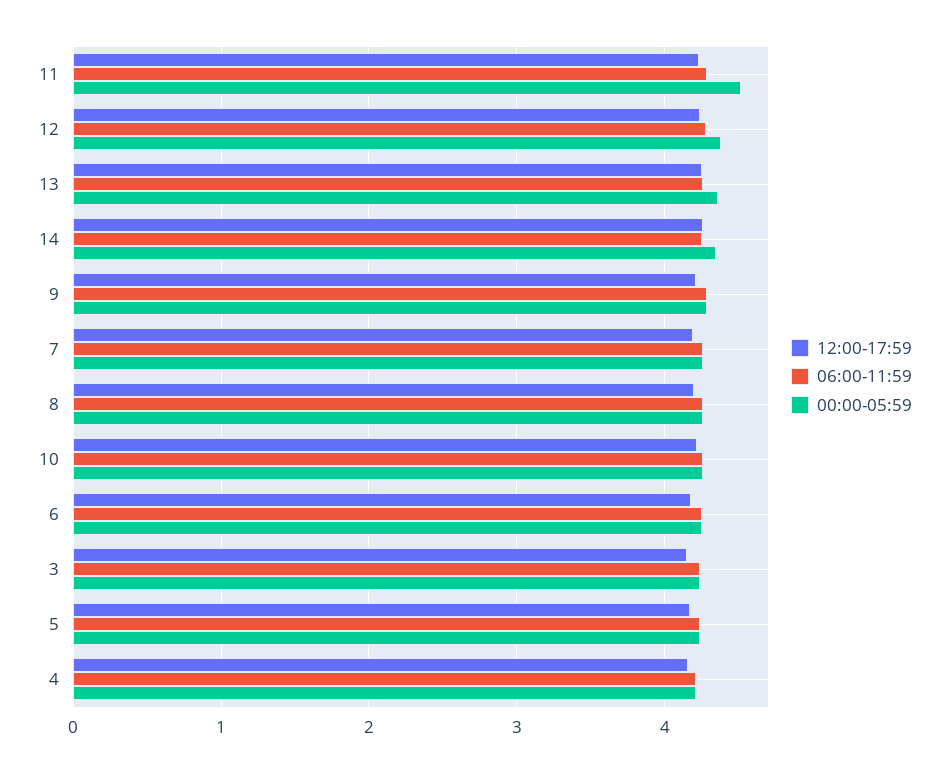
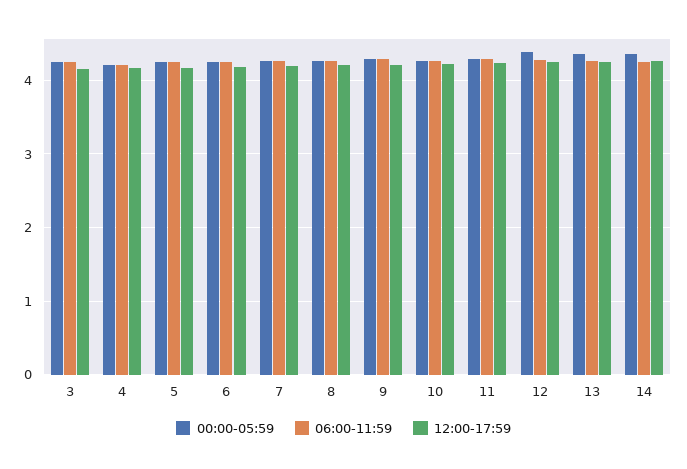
  {
    "12:00-17:59": {
      "11": 4.2,
      "12": 4.2,
      "13": 4.3,
      "14": 4.3,
      "9": 4.2,
      "7": 4.2,
      "8": 4.2,
      "10": 4.2,
      "6": 4.2,
      "3": 4.2,
      "5": 4.2,
      "4": 4.2
    },
    "06:00-11:59": {
      "11": 4.3,
      "12": 4.3,
      "13": 4.3,
      "14": 4.3,
      "9": 4.3,
      "7": 4.3,
      "8": 4.3,
      "10": 4.3,
      "6": 4.3,
      "3": 4.2,
      "5": 4.2,
      "4": 4.2
    },
    "00:00-05:59": {
-     "11": 4.5,
+     "11": 4.3,
      "12": 4.4,
      "13": 4.4,
      "14": 4.4,
      "9": 4.3,
      "7": 4.3,
      "8": 4.3,
      "10": 4.3,
      "6": 4.3,
      "3": 4.2,
      "5": 4.2,
      "4": 4.2
    }
  }

